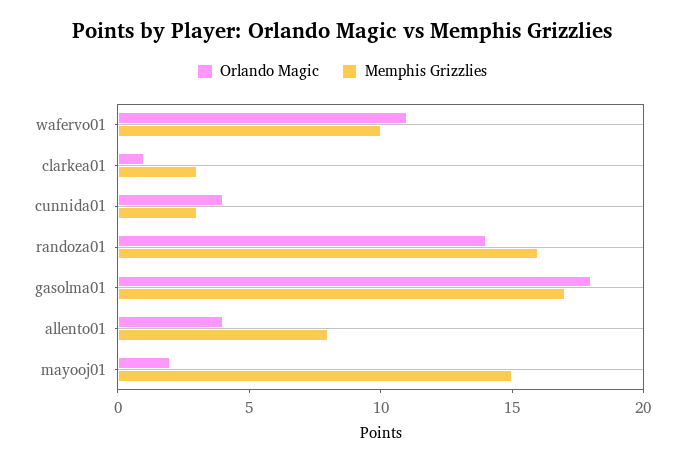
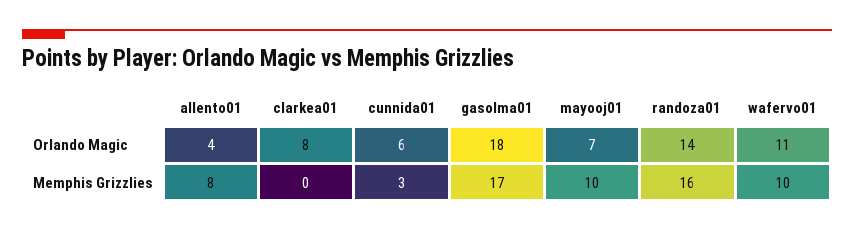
  {
    "Orlando Magic": {
      "wafervo01": 11,
-     "clarkea01": 1,
+     "clarkea01": 8,
-     "cunnida01": 4,
+     "cunnida01": 6,
      "randoza01": 14,
      "gasolma01": 18,
      "allento01": 4,
-     "mayooj01": 2
+     "mayooj01": 7
    },
    "Memphis Grizzlies": {
      "wafervo01": 10,
-     "clarkea01": 3,
+     "clarkea01": 0,
      "cunnida01": 3,
      "randoza01": 16,
      "gasolma01": 17,
      "allento01": 8,
-     "mayooj01": 15
+     "mayooj01": 10
    }
  }

